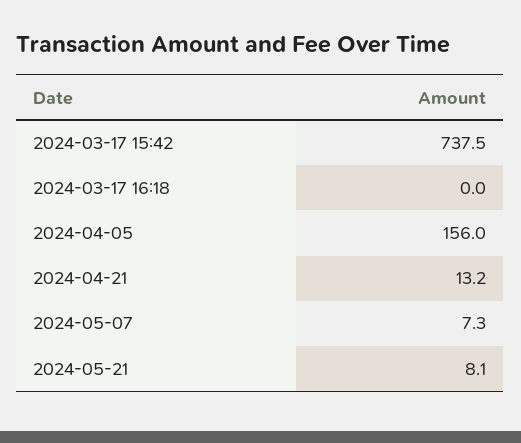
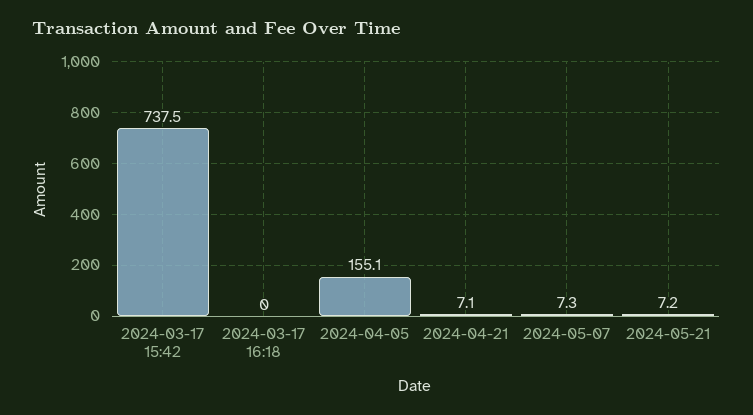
  {
    "2024-03-17 15:42": 737.5,
    "2024-03-17 16:18": 0,
-   "2024-04-05": 156,
+   "2024-04-05": 155.1,
-   "2024-04-21": 13.2,
+   "2024-04-21": 7.1,
    "2024-05-07": 7.3,
-   "2024-05-21": 8.1
+   "2024-05-21": 7.2
  }

